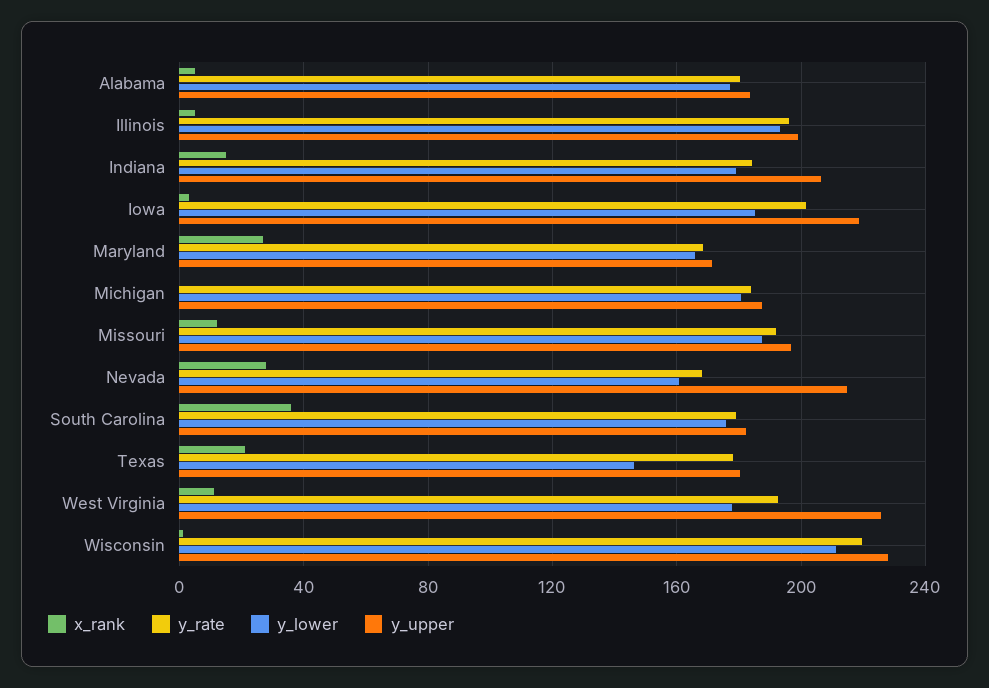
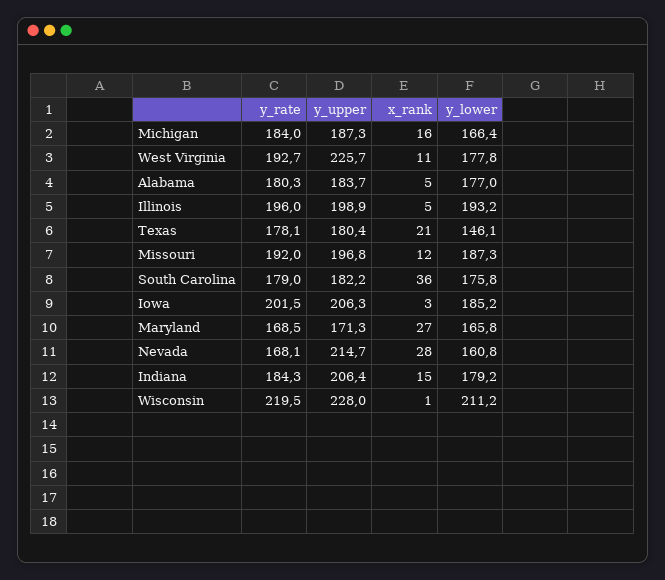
  {
    "x_rank": {
      "Alabama": 5,
      "Illinois": 5,
      "Indiana": 15,
      "Iowa": 3,
      "Maryland": 27,
-     "Michigan": 0,
+     "Michigan": 16,
      "Missouri": 12,
      "Nevada": 28,
      "South Carolina": 36,
      "Texas": 21,
      "West Virginia": 11,
      "Wisconsin": 1
    },
    "y_rate": {
      "Alabama": 180.3,
      "Illinois": 196,
      "Indiana": 184.3,
      "Iowa": 201.5,
      "Maryland": 168.5,
      "Michigan": 184,
      "Missouri": 192,
      "Nevada": 168.1,
      "South Carolina": 179,
      "Texas": 178.1,
      "West Virginia": 192.7,
      "Wisconsin": 219.5
    },
    "y_lower": {
      "Alabama": 177,
      "Illinois": 193.2,
      "Indiana": 179.2,
      "Iowa": 185.2,
      "Maryland": 165.8,
-     "Michigan": 180,
+     "Michigan": 166.4,
      "Missouri": 187.3,
      "Nevada": 160.8,
      "South Carolina": 175.8,
      "Texas": 146.1,
      "West Virginia": 177.8,
      "Wisconsin": 211.2
    },
    "y_upper": {
      "Alabama": 183.7,
      "Illinois": 198.9,
      "Indiana": 206.4,
-     "Iowa": 220,
+     "Iowa": 206.3,
      "Maryland": 171.3,
      "Michigan": 187.3,
      "Missouri": 196.8,
      "Nevada": 214.7,
      "South Carolina": 182.2,
      "Texas": 180.4,
      "West Virginia": 225.7,
      "Wisconsin": 228
    }
  }

